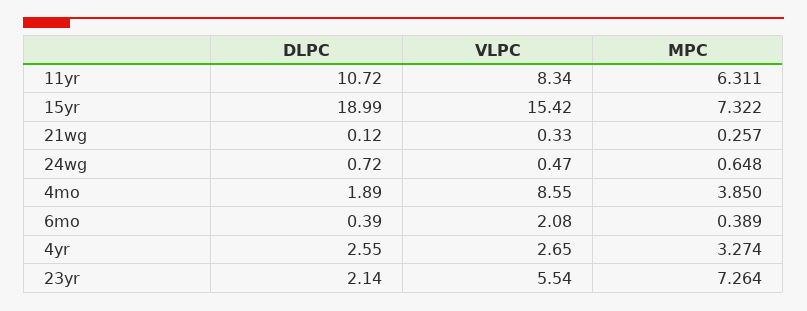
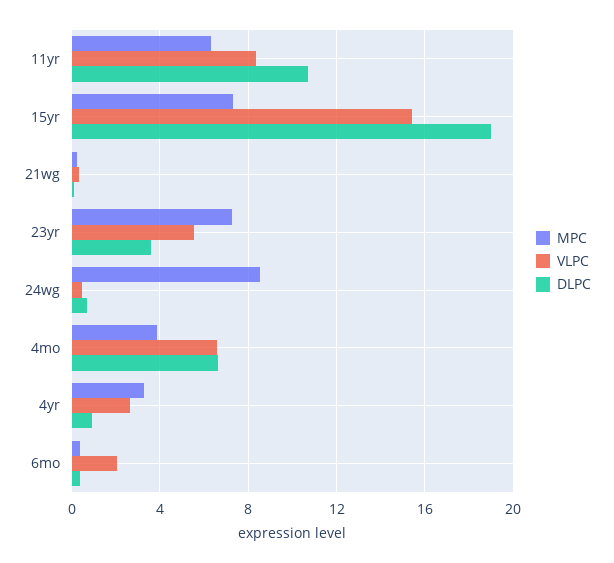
  {
    "DLPC": {
      "11yr": 10.72,
      "15yr": 18.99,
      "21wg": 0.12,
      "24wg": 0.72,
-     "4mo": 1.89,
+     "4mo": 6.5,
      "6mo": 0.39,
-     "4yr": 2.55,
+     "4yr": 1,
-     "23yr": 2.14
+     "23yr": 3.5
    },
    "VLPC": {
      "11yr": 8.34,
      "15yr": 15.42,
      "21wg": 0.33,
      "24wg": 0.47,
-     "4mo": 8.55,
+     "4mo": 6.5,
      "6mo": 2.08,
      "4yr": 2.65,
      "23yr": 5.54
    },
    "MPC": {
      "11yr": 6.311,
      "15yr": 7.322,
      "21wg": 0.257,
-     "24wg": 0.648,
+     "24wg": 8.5,
      "4mo": 3.85,
      "6mo": 0.389,
      "4yr": 3.274,
      "23yr": 7.264
    }
  }

